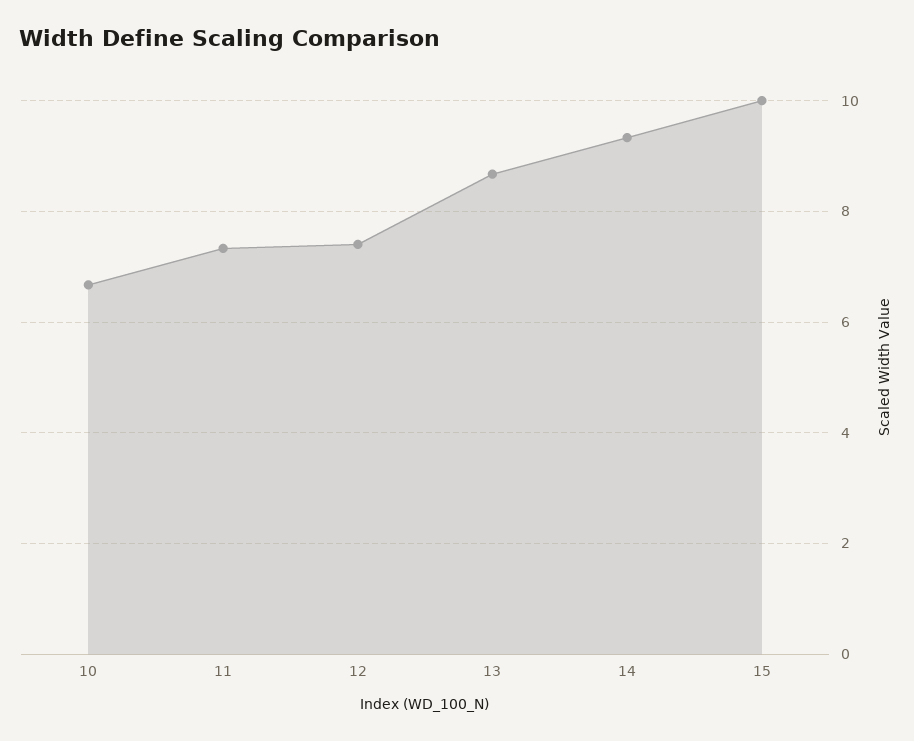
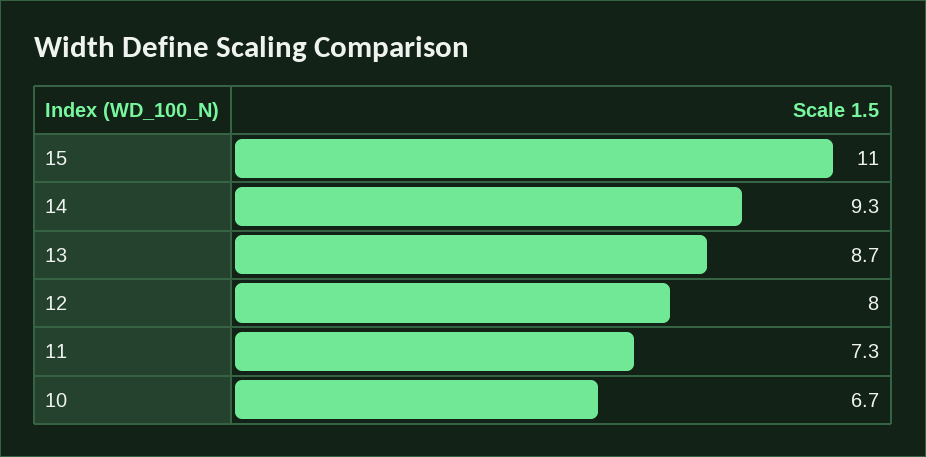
  {
    "10": 6.7,
    "11": 7.3,
-   "12": 7.4,
+   "12": 8,
    "13": 8.7,
    "14": 9.3,
-   "15": 10
+   "15": 11
  }

